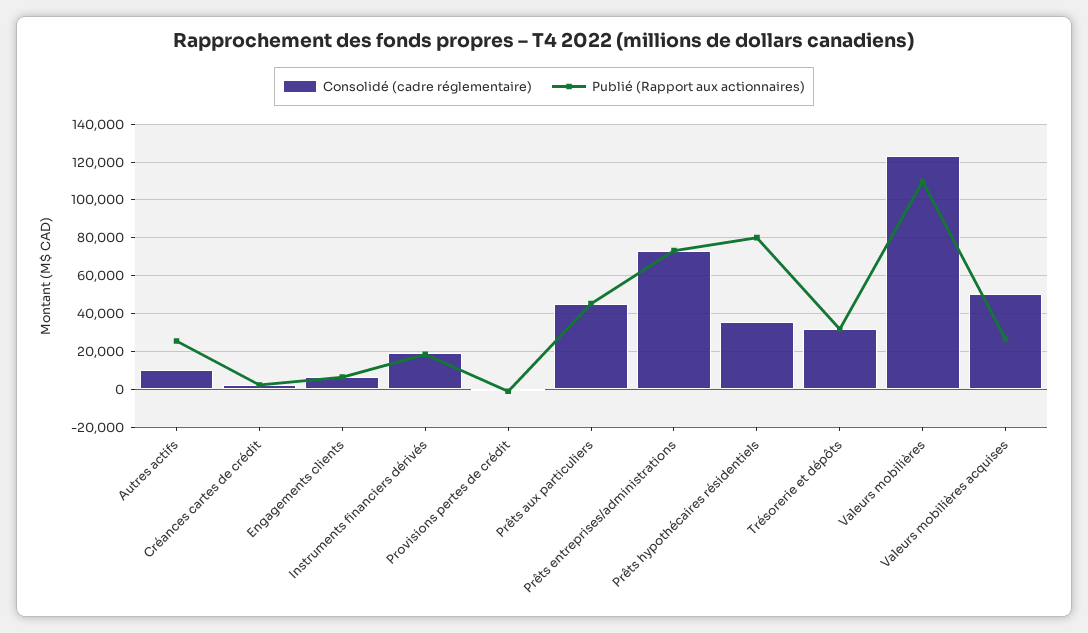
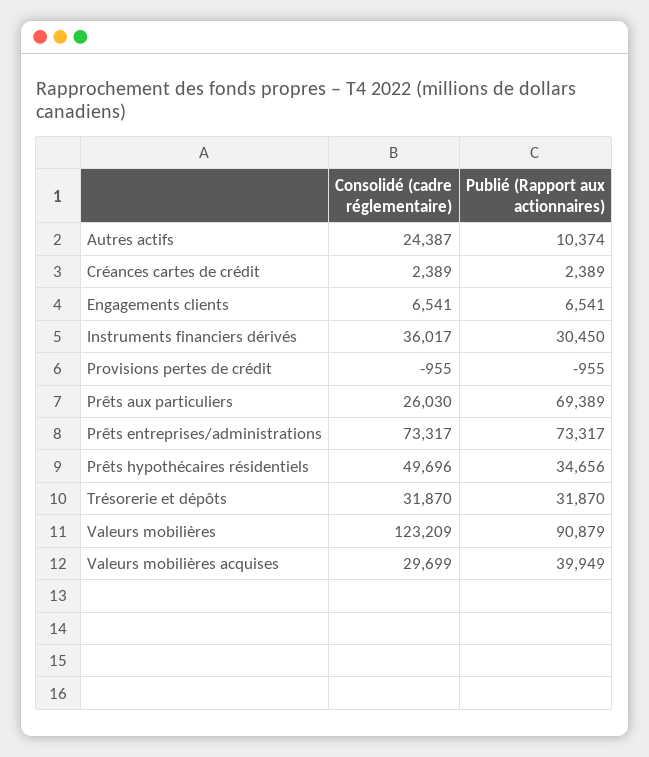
  {
    "Consolidé (cadre réglementaire)": {
-     "Autres actifs": 10000,
+     "Autres actifs": 24387,
      "Créances cartes de crédit": 2389,
      "Engagements clients": 6541,
-     "Instruments financiers dérivés": 20000,
+     "Instruments financiers dérivés": 36017,
      "Provisions pertes de crédit": -955,
-     "Prêts aux particuliers": 45000,
+     "Prêts aux particuliers": 26030,
      "Prêts entreprises/administrations": 73317,
-     "Prêts hypothécaires résidentiels": 35000,
+     "Prêts hypothécaires résidentiels": 49696,
      "Trésorerie et dépôts": 31870,
      "Valeurs mobilières": 123209,
-     "Valeurs mobilières acquises": 50000
+     "Valeurs mobilières acquises": 29699
    },
    "Publié (Rapport aux actionnaires)": {
-     "Autres actifs": 25000,
+     "Autres actifs": 10374,
      "Créances cartes de crédit": 2389,
      "Engagements clients": 6541,
-     "Instruments financiers dérivés": 20000,
+     "Instruments financiers dérivés": 30450,
      "Provisions pertes de crédit": -955,
-     "Prêts aux particuliers": 45000,
+     "Prêts aux particuliers": 69389,
      "Prêts entreprises/administrations": 73317,
-     "Prêts hypothécaires résidentiels": 80000,
+     "Prêts hypothécaires résidentiels": 34656,
      "Trésorerie et dépôts": 31870,
-     "Valeurs mobilières": 110000,
+     "Valeurs mobilières": 90879,
-     "Valeurs mobilières acquises": 25000
+     "Valeurs mobilières acquises": 39949
    }
  }

